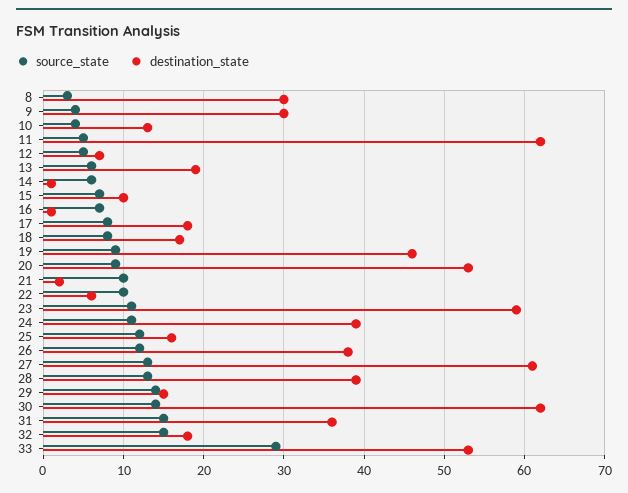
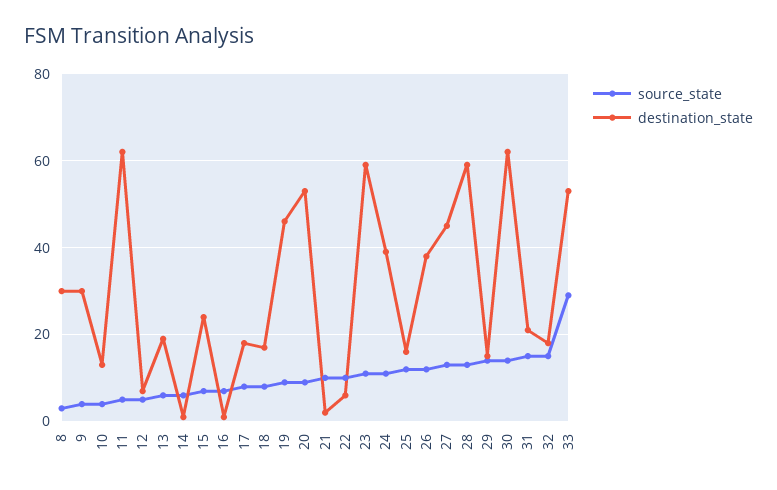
  {
    "source_state": {
      "8": 3,
      "9": 4,
      "10": 4,
      "11": 5,
      "12": 5,
      "13": 6,
      "14": 6,
      "15": 7,
      "16": 7,
      "17": 8,
      "18": 8,
      "19": 9,
      "20": 9,
      "21": 10,
      "22": 10,
      "23": 11,
      "24": 11,
      "25": 12,
      "26": 12,
      "27": 13,
      "28": 13,
      "29": 14,
      "30": 14,
      "31": 15,
      "32": 15,
      "33": 29
    },
    "destination_state": {
      "8": 30,
      "9": 30,
      "10": 13,
      "11": 62,
      "12": 7,
      "13": 19,
      "14": 1,
-     "15": 10,
+     "15": 25,
      "16": 1,
      "17": 18,
      "18": 17,
      "19": 46,
      "20": 53,
      "21": 2,
      "22": 6,
      "23": 59,
      "24": 39,
      "25": 16,
      "26": 38,
-     "27": 61,
+     "27": 45,
-     "28": 39,
+     "28": 60,
      "29": 15,
      "30": 62,
-     "31": 36,
+     "31": 20,
      "32": 18,
      "33": 53
    }
  }

